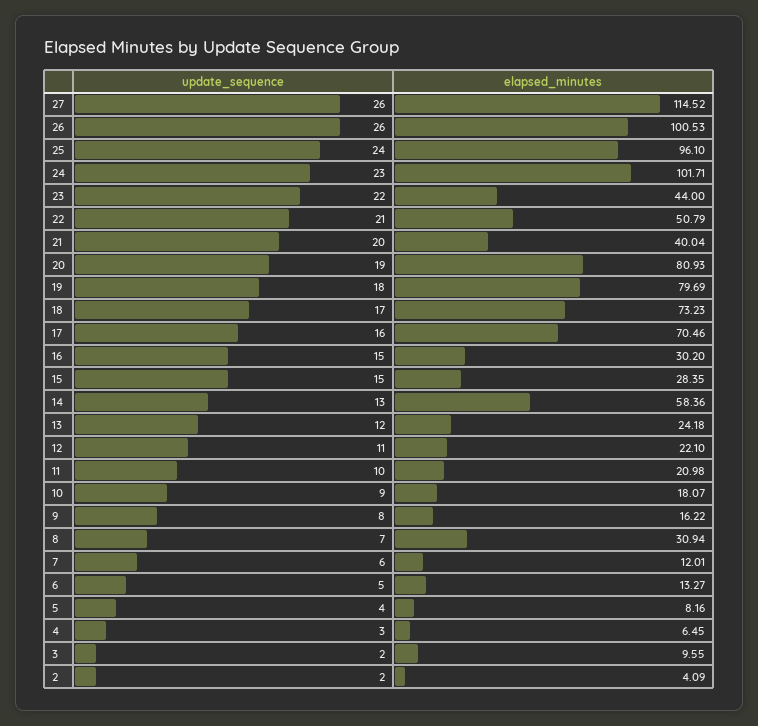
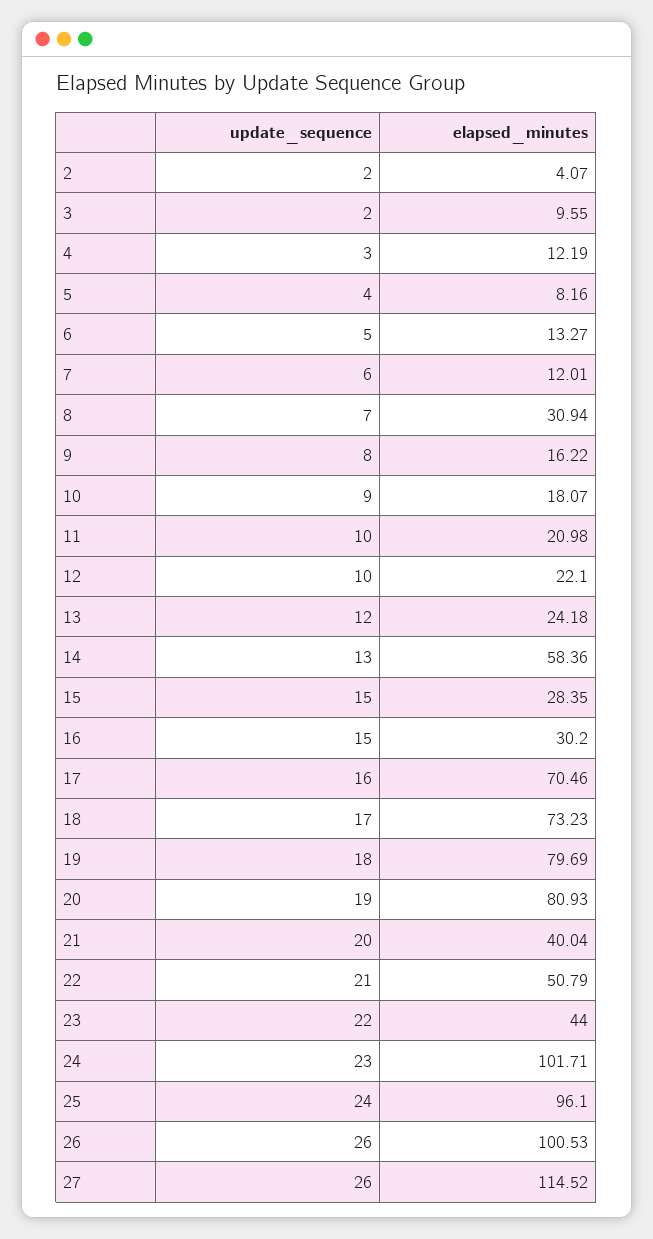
  {
    "update_sequence": {
      "27": 26,
      "26": 26,
      "25": 24,
      "24": 23,
      "23": 22,
      "22": 21,
      "21": 20,
      "20": 19,
      "19": 18,
      "18": 17,
      "17": 16,
      "16": 15,
      "15": 15,
      "14": 13,
      "13": 12,
-     "12": 11,
+     "12": 10,
      "11": 10,
      "10": 9,
      "9": 8,
      "8": 7,
      "7": 6,
      "6": 5,
      "5": 4,
      "4": 3,
      "3": 2,
      "2": 2
    },
    "elapsed_minutes": {
      "27": 114.52,
      "26": 100.53,
      "25": 96.1,
      "24": 101.71,
      "23": 44,
      "22": 50.79,
      "21": 40.04,
      "20": 80.93,
      "19": 79.69,
      "18": 73.23,
      "17": 70.46,
      "16": 30.2,
      "15": 28.35,
      "14": 58.36,
      "13": 24.18,
      "12": 22.1,
      "11": 20.98,
      "10": 18.07,
      "9": 16.22,
      "8": 30.94,
      "7": 12.01,
      "6": 13.27,
      "5": 8.16,
-     "4": 6.45,
+     "4": 12.19,
      "3": 9.55,
-     "2": 4.09
+     "2": 4.07
    }
  }

